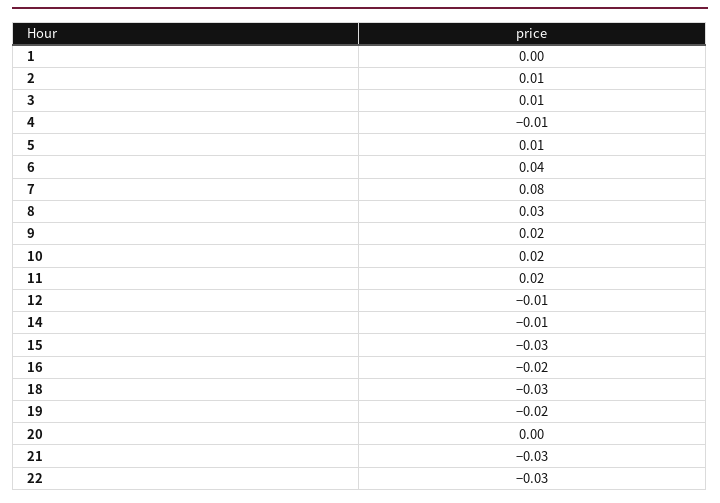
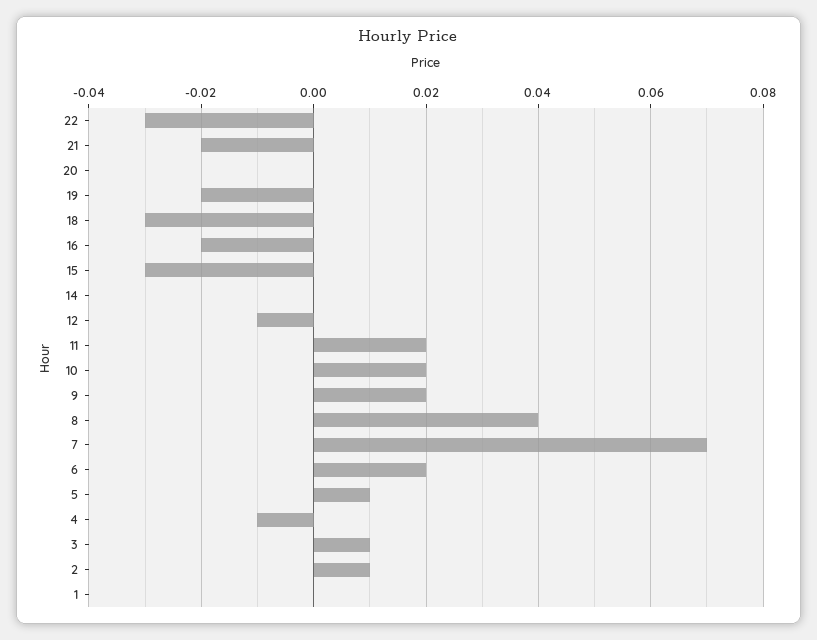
  {
    "1": 0,
    "2": 0.01,
    "3": 0.01,
    "4": -0.01,
    "5": 0.01,
-   "6": 0.04,
+   "6": 0.02,
-   "7": 0.08,
+   "7": 0.07,
-   "8": 0.03,
+   "8": 0.04,
    "9": 0.02,
    "10": 0.02,
    "11": 0.02,
    "12": -0.01,
-   "14": -0.01,
+   "14": 0,
    "15": -0.03,
    "16": -0.02,
    "18": -0.03,
    "19": -0.02,
    "20": 0,
-   "21": -0.03,
+   "21": -0.02,
    "22": -0.03
  }

